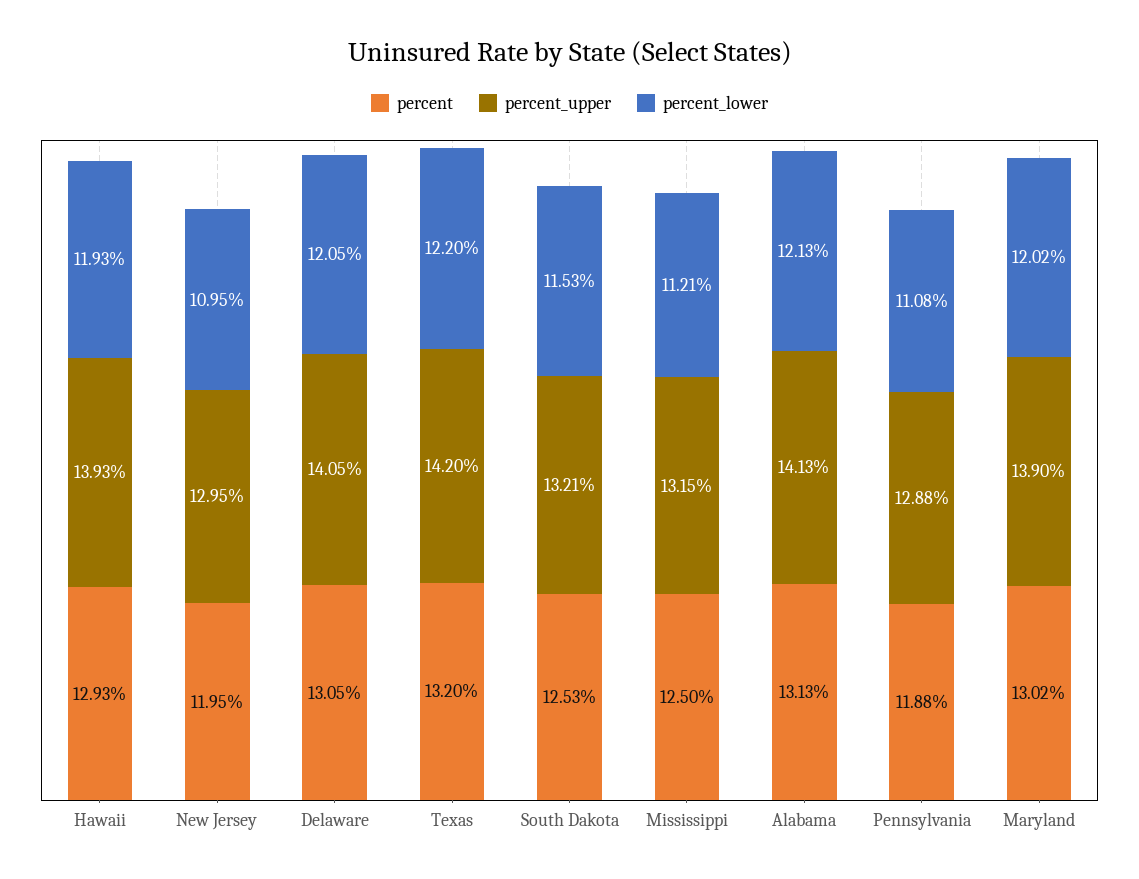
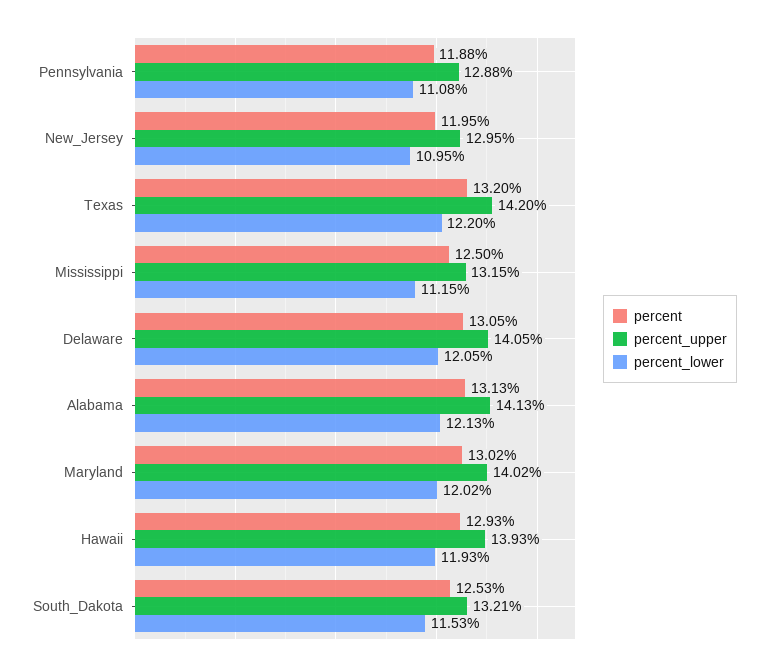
  {
    "percent": {
      "Hawaii": 12.93,
      "New Jersey": 11.95,
      "Delaware": 13.05,
      "Texas": 13.2,
      "South Dakota": 12.53,
      "Mississippi": 12.5,
      "Alabama": 13.13,
      "Pennsylvania": 11.88,
      "Maryland": 13.02
    },
    "percent_upper": {
      "Hawaii": 13.93,
      "New Jersey": 12.95,
      "Delaware": 14.05,
      "Texas": 14.2,
      "South Dakota": 13.21,
      "Mississippi": 13.15,
      "Alabama": 14.13,
      "Pennsylvania": 12.88,
-     "Maryland": 13.9
+     "Maryland": 14.02
    },
    "percent_lower": {
      "Hawaii": 11.93,
      "New Jersey": 10.95,
      "Delaware": 12.05,
      "Texas": 12.2,
      "South Dakota": 11.53,
-     "Mississippi": 11.21,
+     "Mississippi": 11.15,
      "Alabama": 12.13,
      "Pennsylvania": 11.08,
      "Maryland": 12.02
    }
  }

